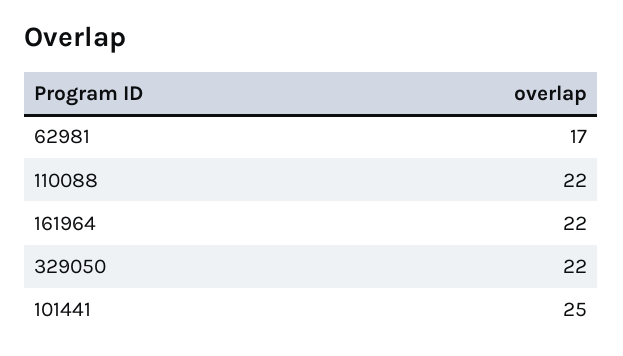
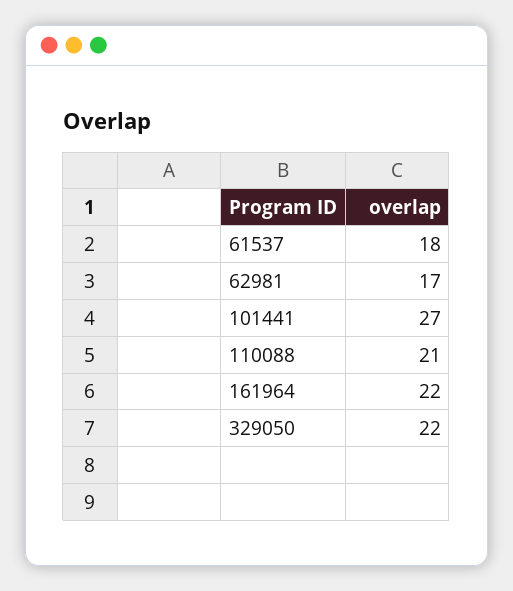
  {
    "62981": 17,
-   "110088": 22,
+   "110088": 21,
    "161964": 22,
    "329050": 22,
-   "101441": 25
+   "101441": 27,
+   "61537": 18
  }

